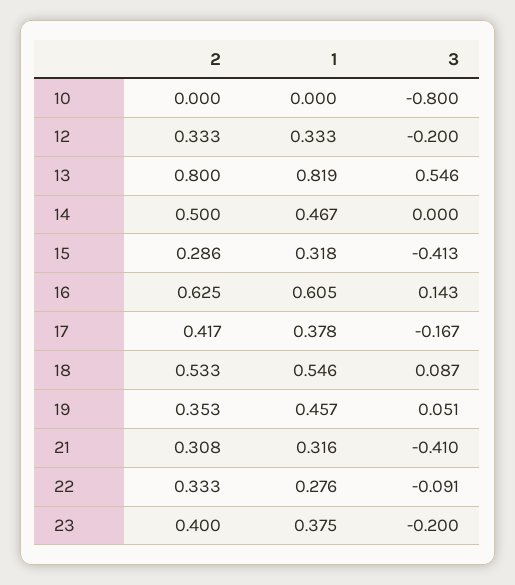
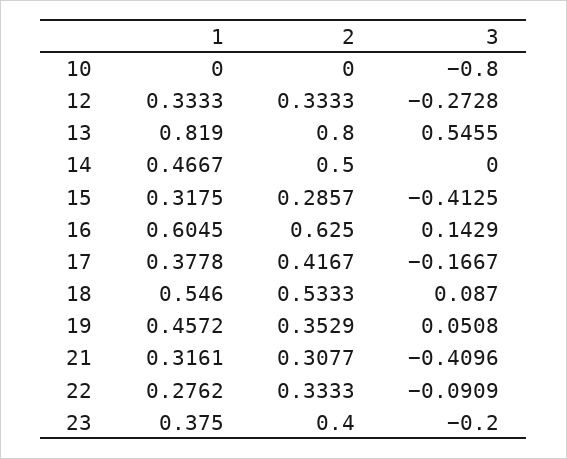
  {
    "2": {
      "10": 0,
      "12": 0.3333,
      "13": 0.8,
      "14": 0.5,
      "15": 0.2857,
      "16": 0.625,
      "17": 0.4167,
      "18": 0.5333,
      "19": 0.3529,
      "21": 0.3077,
      "22": 0.3333,
      "23": 0.4
    },
    "1": {
      "10": 0,
      "12": 0.3333,
      "13": 0.819,
      "14": 0.4667,
      "15": 0.3175,
      "16": 0.6045,
      "17": 0.3778,
      "18": 0.546,
      "19": 0.4572,
      "21": 0.3161,
      "22": 0.2762,
      "23": 0.375
    },
    "3": {
      "10": -0.8,
-     "12": -0.2,
+     "12": -0.2728,
      "13": 0.5455,
      "14": 0,
      "15": -0.4125,
      "16": 0.1429,
      "17": -0.1667,
      "18": 0.087,
      "19": 0.0508,
      "21": -0.4096,
      "22": -0.0909,
      "23": -0.2
    }
  }

